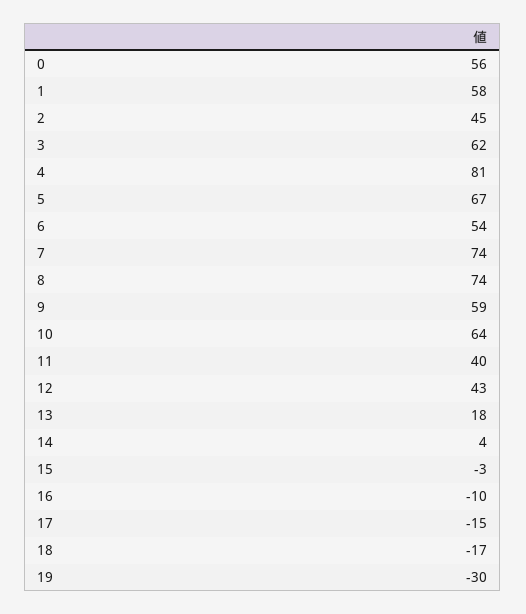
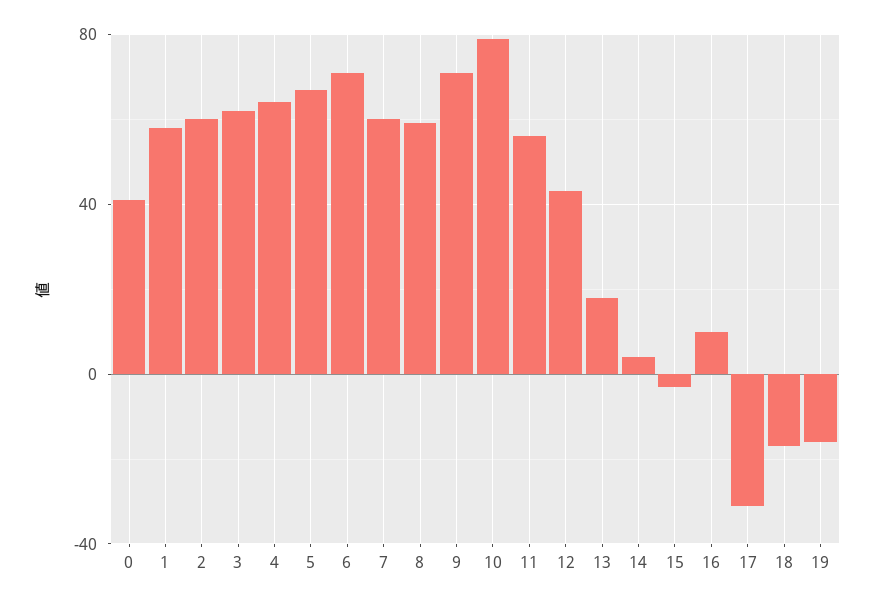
  {
-   "0": 56,
+   "0": 40,
    "1": 58,
-   "2": 45,
+   "2": 60,
    "3": 62,
-   "4": 81,
+   "4": 65,
    "5": 67,
-   "6": 54,
+   "6": 70,
-   "7": 74,
+   "7": 60,
-   "8": 74,
+   "8": 60,
-   "9": 59,
+   "9": 70,
-   "10": 64,
+   "10": 80,
-   "11": 40,
+   "11": 55,
    "12": 43,
    "13": 18,
    "14": 4,
    "15": -3,
-   "16": -10,
+   "16": 10,
-   "17": -15,
+   "17": -30,
    "18": -17,
-   "19": -30
+   "19": -15
  }

